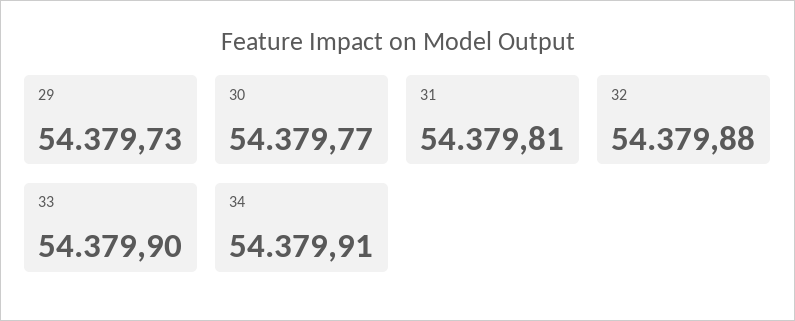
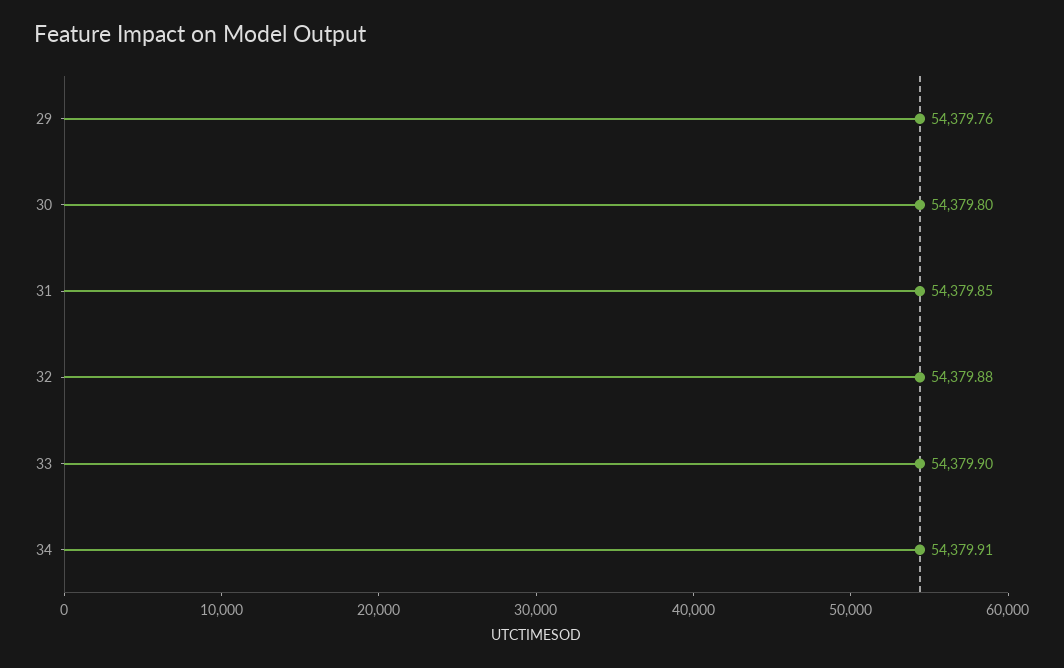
  {
-   "29": 54379.73,
+   "29": 54379.76,
-   "30": 54379.77,
+   "30": 54379.8,
-   "31": 54379.81,
+   "31": 54379.85,
    "32": 54379.88,
    "33": 54379.9,
    "34": 54379.91
  }

